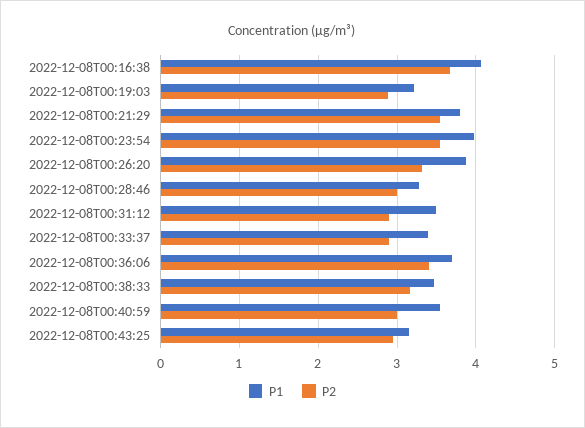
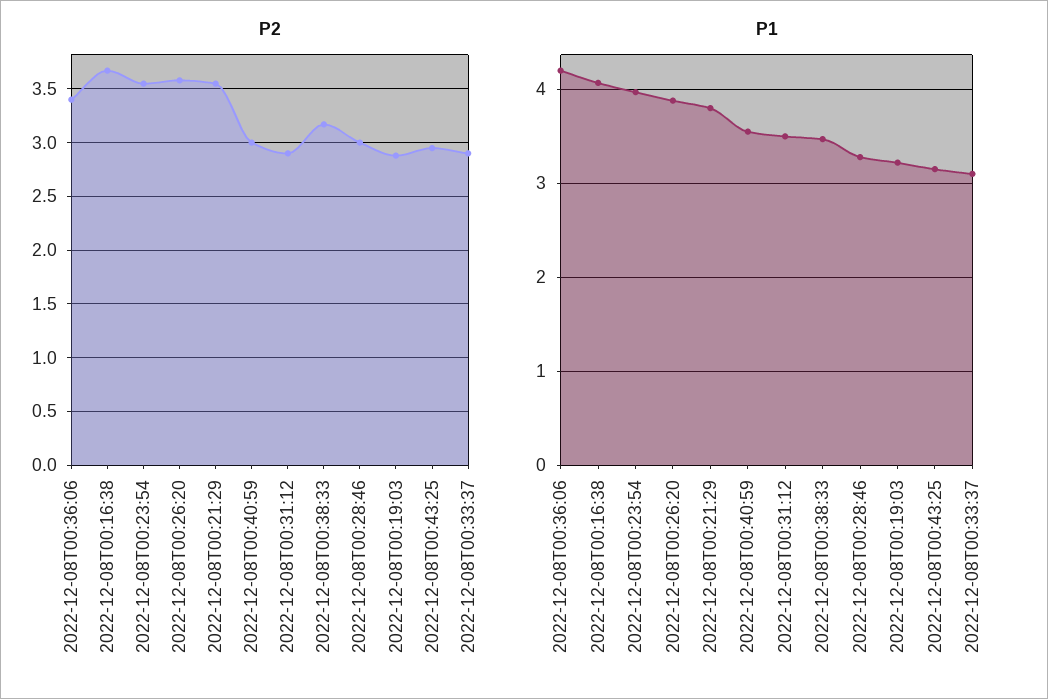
  {
    "P1": {
      "2022-12-08T00:16:38": 4.1,
      "2022-12-08T00:19:03": 3.2,
      "2022-12-08T00:21:29": 3.8,
      "2022-12-08T00:23:54": 4,
      "2022-12-08T00:26:20": 3.9,
      "2022-12-08T00:28:46": 3.3,
      "2022-12-08T00:31:12": 3.5,
-     "2022-12-08T00:33:37": 3.4,
+     "2022-12-08T00:33:37": 3.1,
-     "2022-12-08T00:36:06": 3.7,
+     "2022-12-08T00:36:06": 4.2,
      "2022-12-08T00:38:33": 3.5,
      "2022-12-08T00:40:59": 3.6,
      "2022-12-08T00:43:25": 3.2
    },
    "P2": {
      "2022-12-08T00:16:38": 3.7,
      "2022-12-08T00:19:03": 2.9,
      "2022-12-08T00:21:29": 3.6,
      "2022-12-08T00:23:54": 3.6,
-     "2022-12-08T00:26:20": 3.3,
+     "2022-12-08T00:26:20": 3.6,
      "2022-12-08T00:28:46": 3,
      "2022-12-08T00:31:12": 2.9,
      "2022-12-08T00:33:37": 2.9,
      "2022-12-08T00:36:06": 3.4,
      "2022-12-08T00:38:33": 3.2,
      "2022-12-08T00:40:59": 3,
      "2022-12-08T00:43:25": 3
    }
  }

